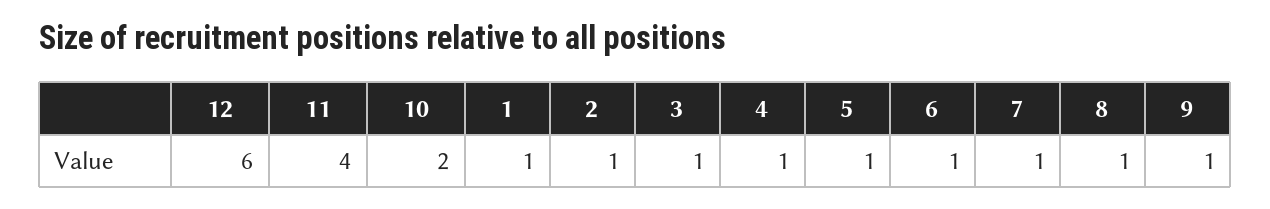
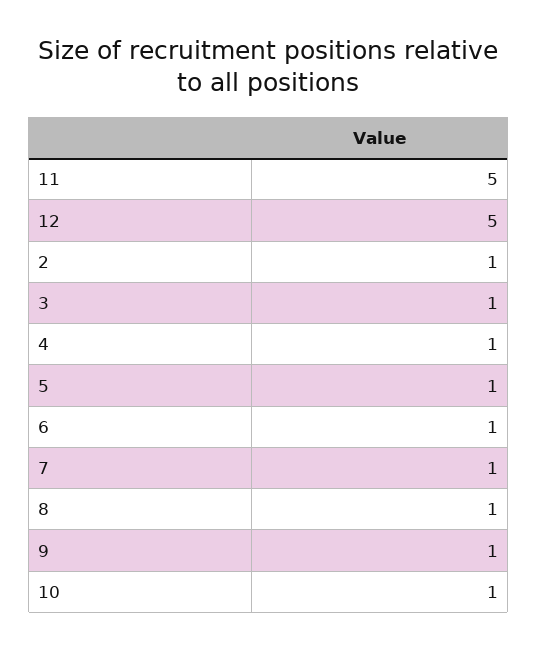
  {
-   "12": 6,
+   "12": 5,
-   "11": 4,
+   "11": 5,
-   "10": 2,
+   "10": 1,
-   "1": 1,
    "2": 1,
    "3": 1,
    "4": 1,
    "5": 1,
    "6": 1,
    "7": 1,
    "8": 1,
    "9": 1
  }

